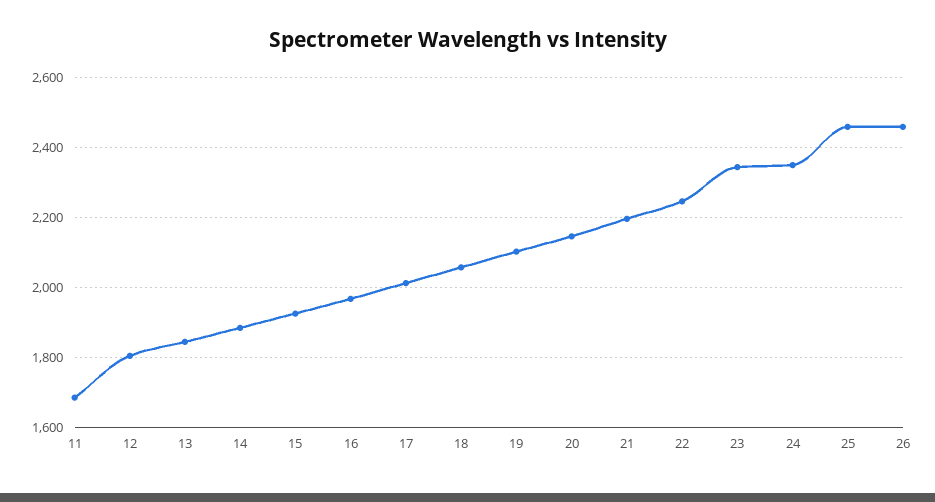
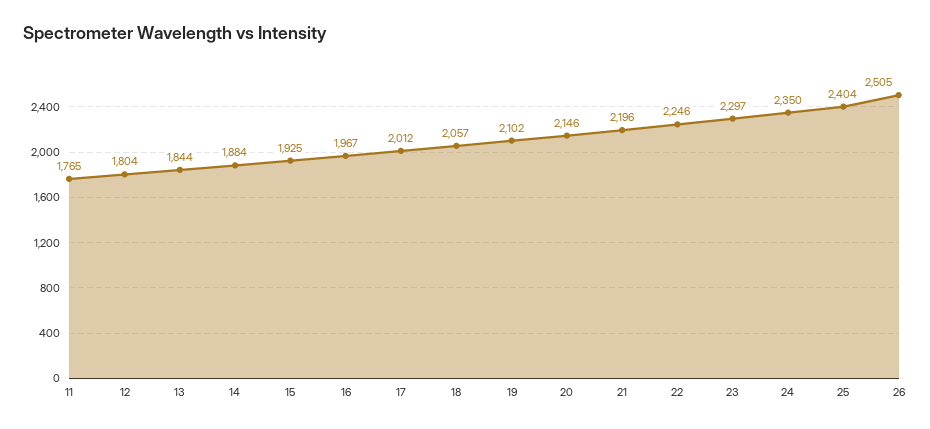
  {
-   "11": 1680,
+   "11": 1765,
    "12": 1804,
    "13": 1844,
    "14": 1884,
    "15": 1925,
    "16": 1967,
    "17": 2012,
    "18": 2057,
    "19": 2102,
    "20": 2146,
    "21": 2196,
    "22": 2246,
-   "23": 2340,
+   "23": 2297,
    "24": 2350,
-   "25": 2460,
+   "25": 2404,
-   "26": 2460
+   "26": 2505
  }

